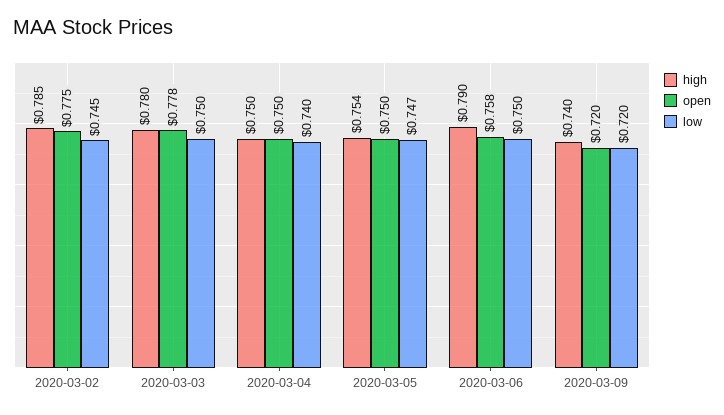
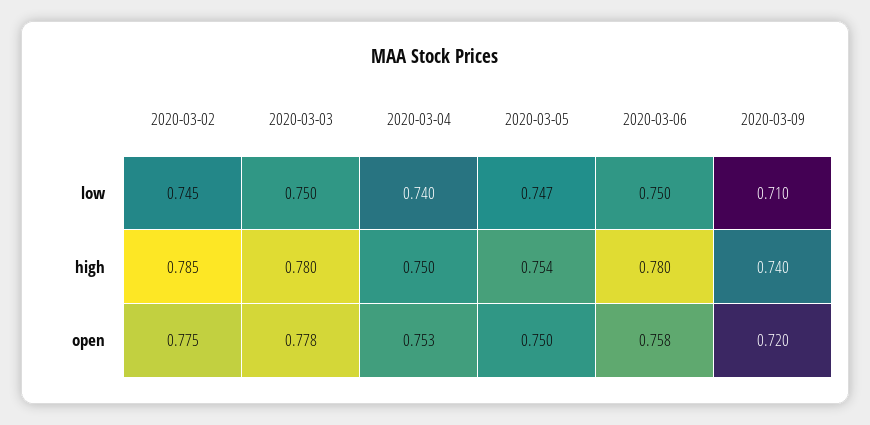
  {
    "high": {
      "2020-03-02": 0.785,
      "2020-03-03": 0.78,
      "2020-03-04": 0.75,
      "2020-03-05": 0.754,
-     "2020-03-06": 0.79,
+     "2020-03-06": 0.78,
      "2020-03-09": 0.74
    },
    "open": {
      "2020-03-02": 0.775,
      "2020-03-03": 0.778,
-     "2020-03-04": 0.75,
+     "2020-03-04": 0.753,
      "2020-03-05": 0.75,
      "2020-03-06": 0.758,
      "2020-03-09": 0.72
    },
    "low": {
      "2020-03-02": 0.745,
      "2020-03-03": 0.75,
      "2020-03-04": 0.74,
      "2020-03-05": 0.747,
      "2020-03-06": 0.75,
-     "2020-03-09": 0.72
+     "2020-03-09": 0.71
    }
  }

